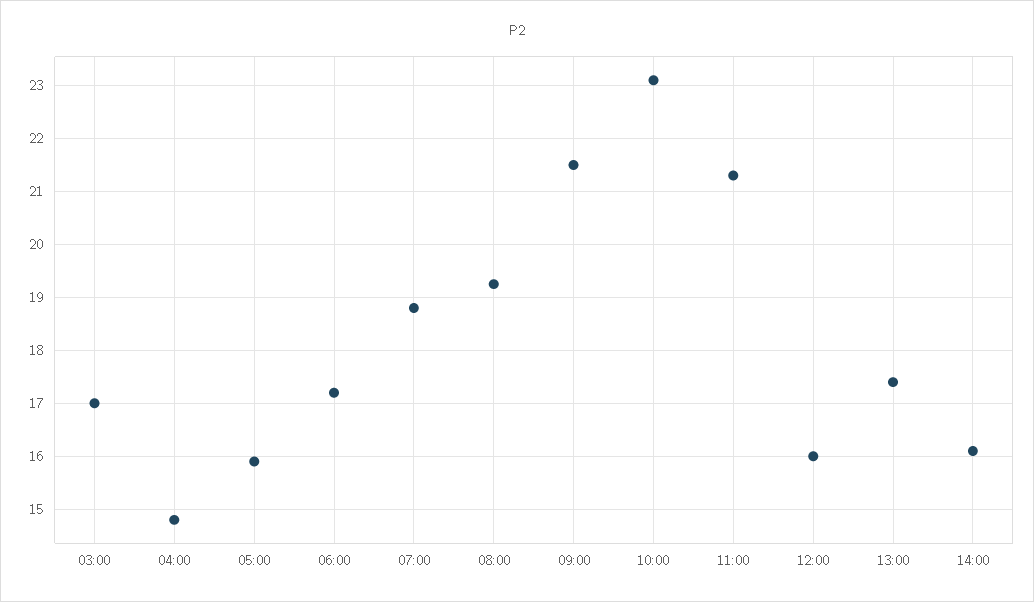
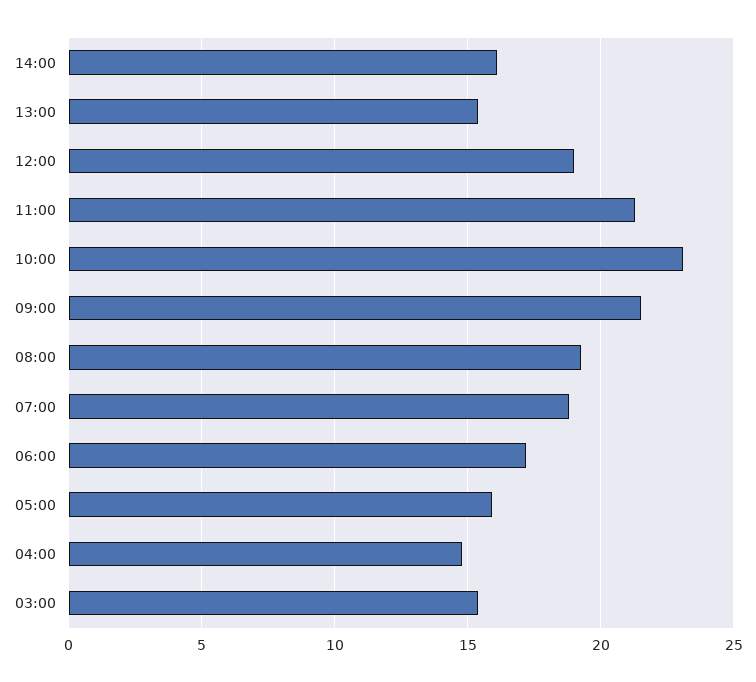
  {
-   "03:00": 17,
+   "03:00": 15.5,
    "04:00": 14.8,
    "05:00": 16,
    "06:00": 17.2,
    "07:00": 18.8,
    "08:00": 19.2,
    "09:00": 21.6,
    "10:00": 23.2,
    "11:00": 21.4,
-   "12:00": 16,
+   "12:00": 19,
-   "13:00": 17.4,
+   "13:00": 15.5,
    "14:00": 16.2
  }

